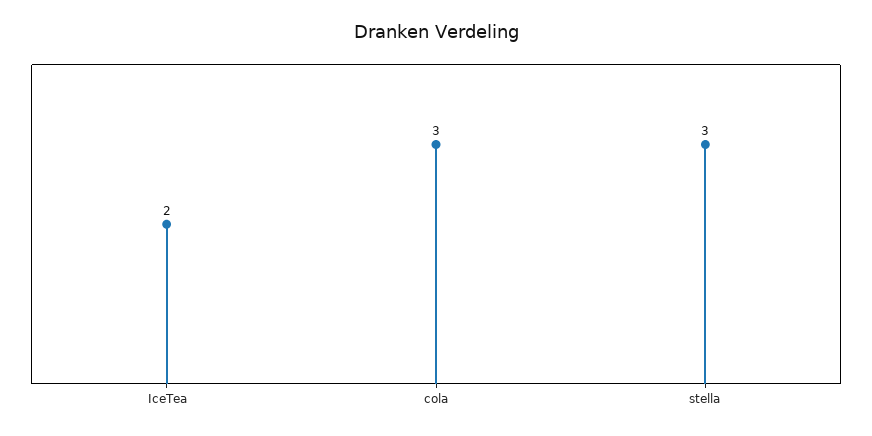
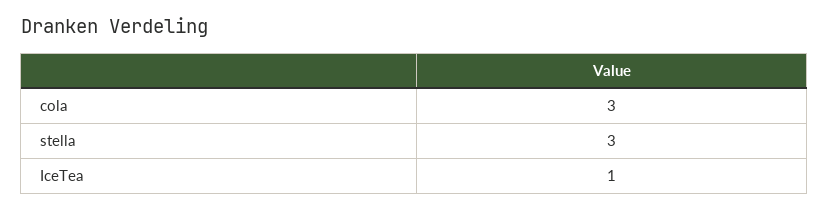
  {
-   "IceTea": 2,
+   "IceTea": 1,
    "cola": 3,
    "stella": 3
  }

